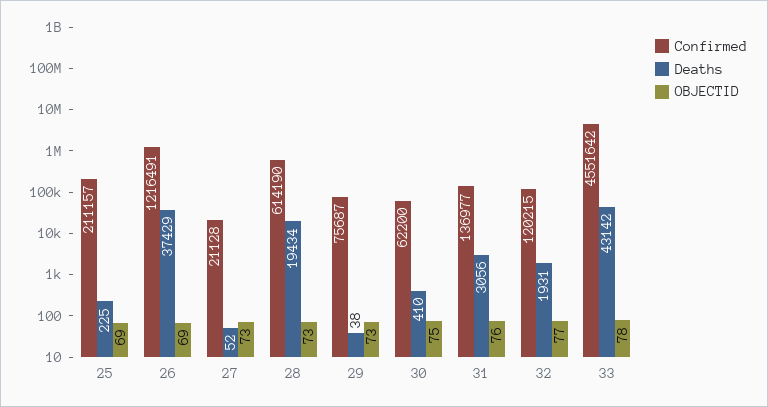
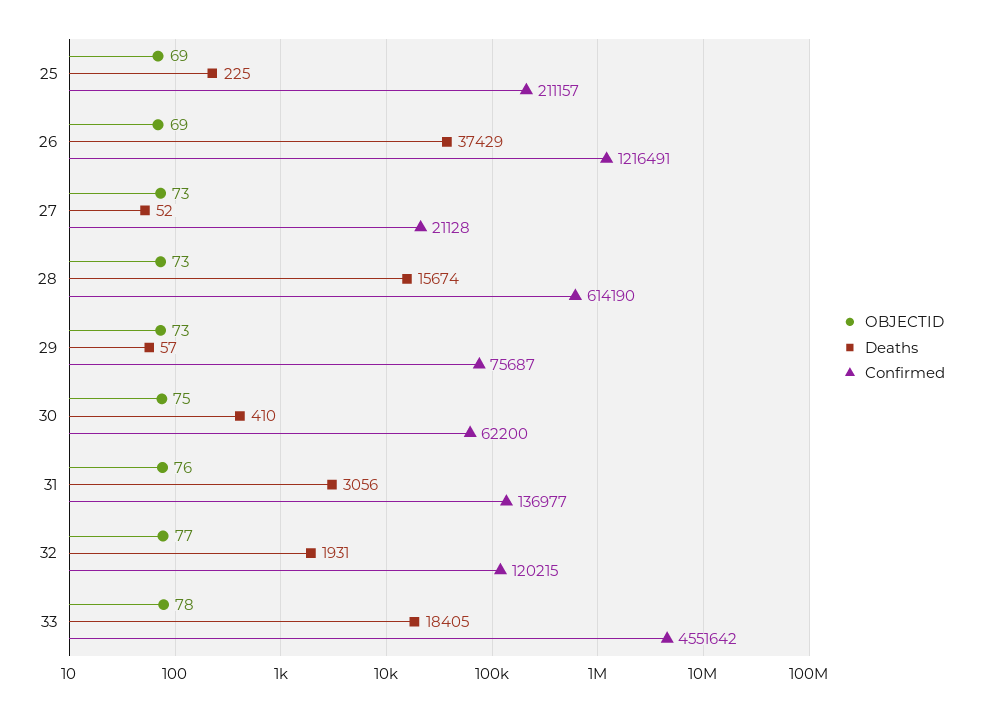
  {
    "Confirmed": {
      "25": 211157,
      "26": 1216491,
      "27": 21128,
      "28": 614190,
      "29": 75687,
      "30": 62200,
      "31": 136977,
      "32": 120215,
      "33": 4551642
    },
    "Deaths": {
      "25": 225,
      "26": 37429,
      "27": 52,
-     "28": 19434,
+     "28": 15674,
-     "29": 38,
+     "29": 57,
      "30": 410,
      "31": 3056,
      "32": 1931,
-     "33": 43142
+     "33": 18405
    },
    "OBJECTID": {
      "25": 69,
      "26": 69,
      "27": 73,
      "28": 73,
      "29": 73,
      "30": 75,
      "31": 76,
      "32": 77,
      "33": 78
    }
  }

